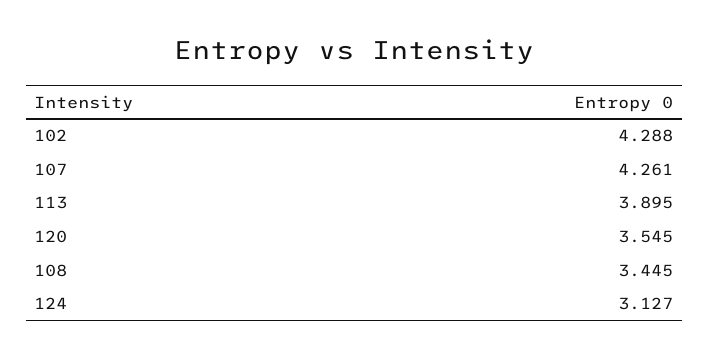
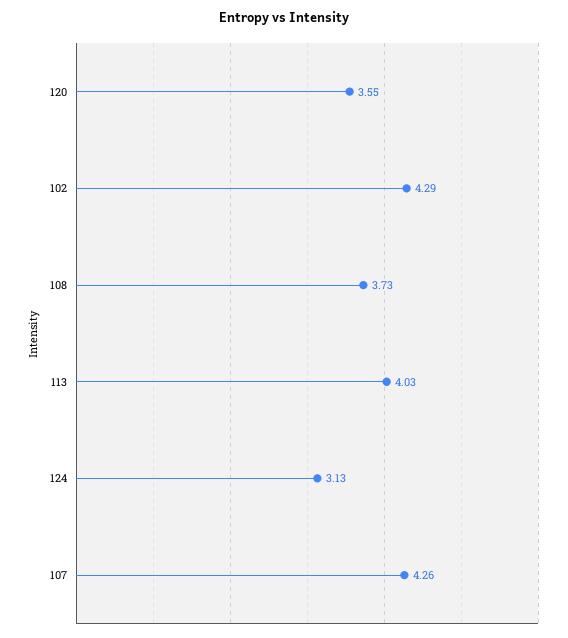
  {
    "102": 4.288,
    "107": 4.261,
-   "113": 3.895,
+   "113": 4.03,
    "120": 3.545,
-   "108": 3.445,
+   "108": 3.73,
    "124": 3.127
  }

